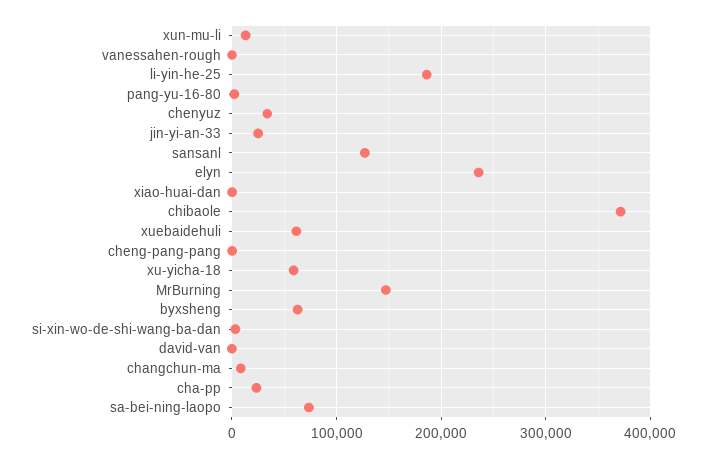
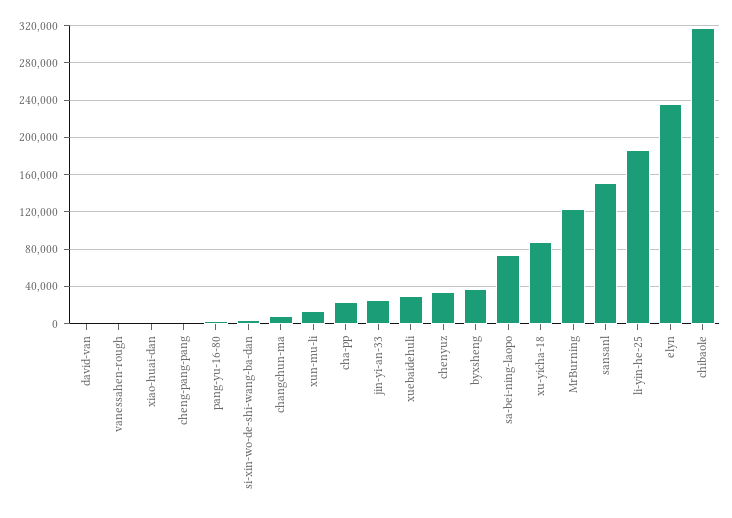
  {
    "xun-mu-li": 10000,
    "vanessahen-rough": 0,
    "li-yin-he-25": 190000,
    "pang-yu-16-80": 0,
    "chenyuz": 30000,
    "jin-yi-an-33": 30000,
-   "sansanl": 130000,
+   "sansanl": 150000,
    "elyn": 240000,
    "xiao-huai-dan": 0,
-   "chibaole": 370000,
+   "chibaole": 320000,
-   "xuebaidehuli": 60000,
+   "xuebaidehuli": 30000,
    "cheng-pang-pang": 0,
-   "xu-yicha-18": 60000,
+   "xu-yicha-18": 90000,
-   "MrBurning": 150000,
+   "MrBurning": 120000,
-   "byxsheng": 60000,
+   "byxsheng": 40000,
    "si-xin-wo-de-shi-wang-ba-dan": 0,
    "david-van": 0,
    "changchun-ma": 10000,
    "cha-pp": 20000,
    "sa-bei-ning-laopo": 70000
  }

